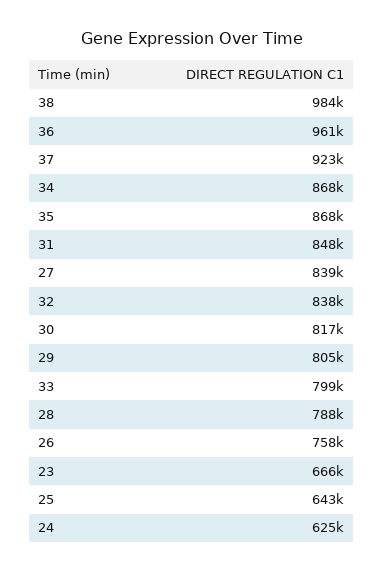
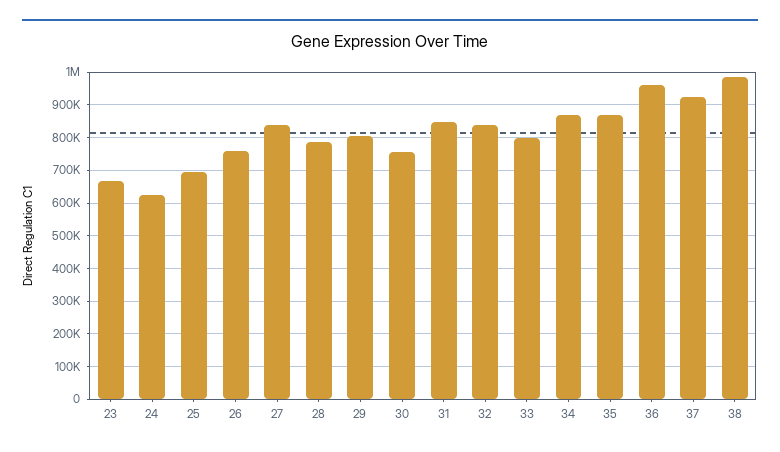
  {
    "38": 984000,
    "36": 961000,
    "37": 923000,
    "34": 868000,
    "35": 868000,
    "31": 848000,
    "27": 839000,
    "32": 838000,
-   "30": 817000,
+   "30": 760000,
    "29": 805000,
    "33": 799000,
    "28": 788000,
    "26": 758000,
    "23": 666000,
-   "25": 643000,
+   "25": 700000,
    "24": 625000
  }

